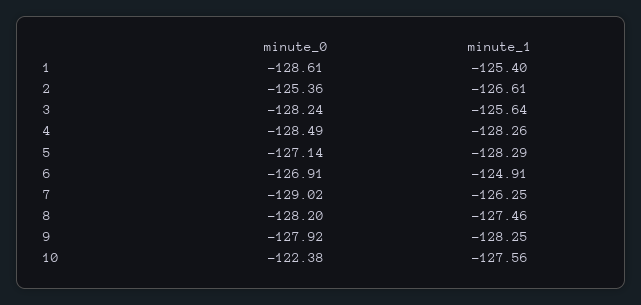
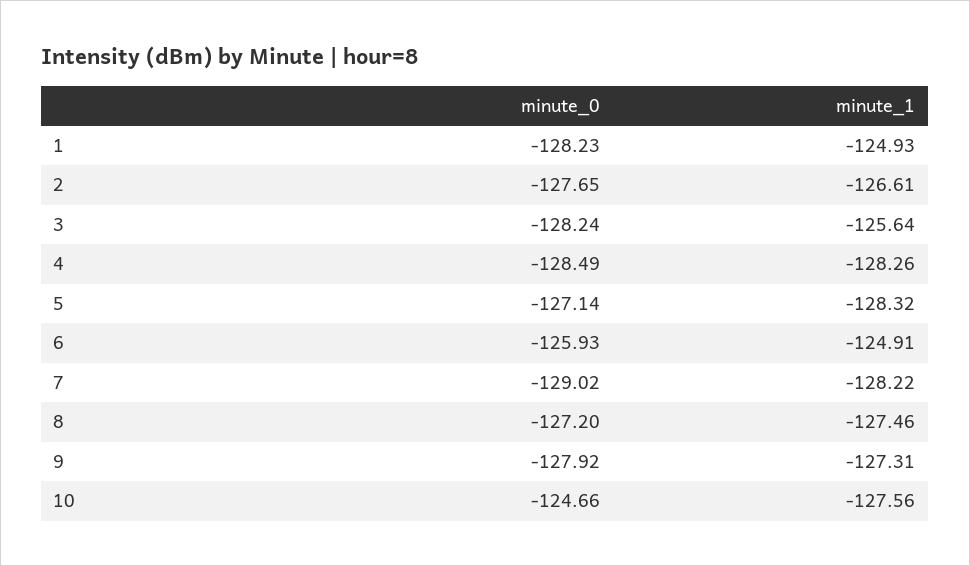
  {
    "minute_0": {
-     "1": -128.61,
+     "1": -128.23,
-     "2": -125.36,
+     "2": -127.65,
      "3": -128.24,
      "4": -128.49,
      "5": -127.14,
-     "6": -126.91,
+     "6": -125.93,
      "7": -129.02,
-     "8": -128.2,
+     "8": -127.2,
      "9": -127.92,
-     "10": -122.38
+     "10": -124.66
    },
    "minute_1": {
-     "1": -125.4,
+     "1": -124.93,
      "2": -126.61,
      "3": -125.64,
      "4": -128.26,
-     "5": -128.29,
+     "5": -128.32,
      "6": -124.91,
-     "7": -126.25,
+     "7": -128.22,
      "8": -127.46,
-     "9": -128.25,
+     "9": -127.31,
      "10": -127.56
    }
  }

